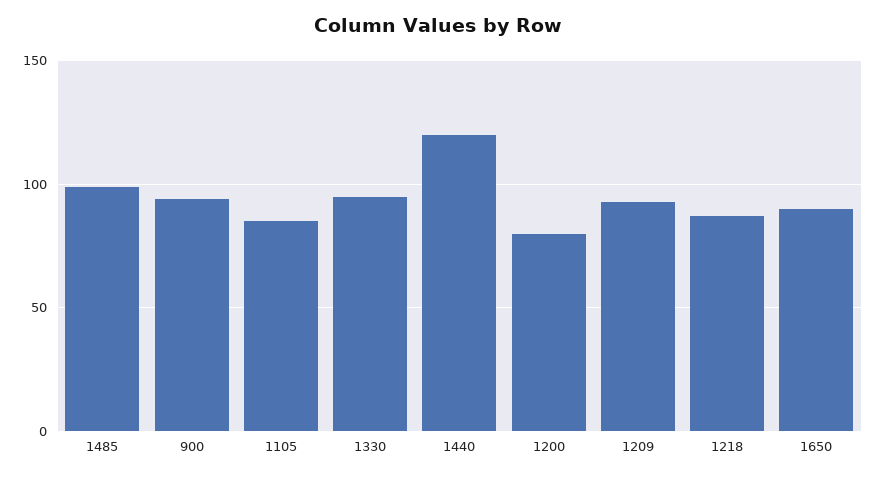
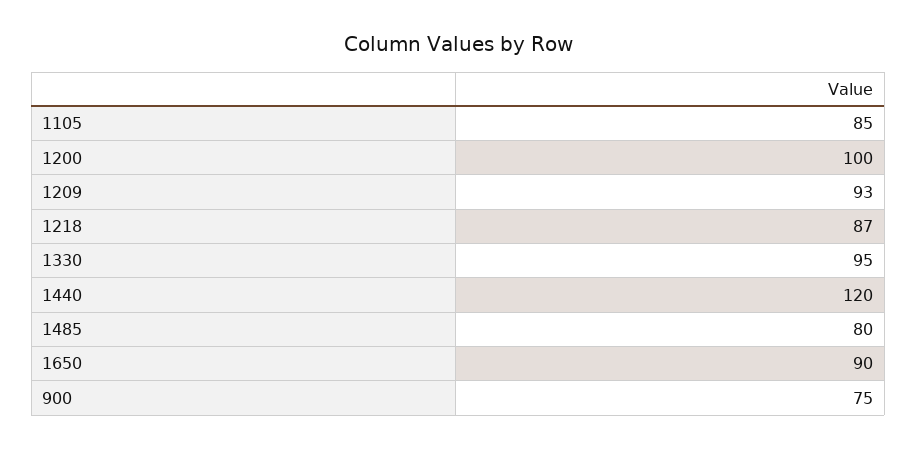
  {
-   "1485": 100,
+   "1485": 80,
-   "900": 95,
+   "900": 75,
    "1105": 85,
    "1330": 95,
    "1440": 120,
-   "1200": 80,
+   "1200": 100,
    "1209": 93,
    "1218": 87,
    "1650": 90
  }

